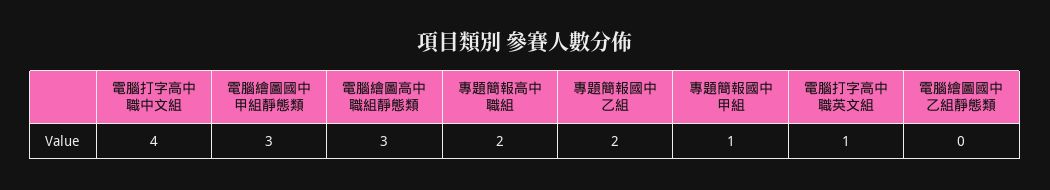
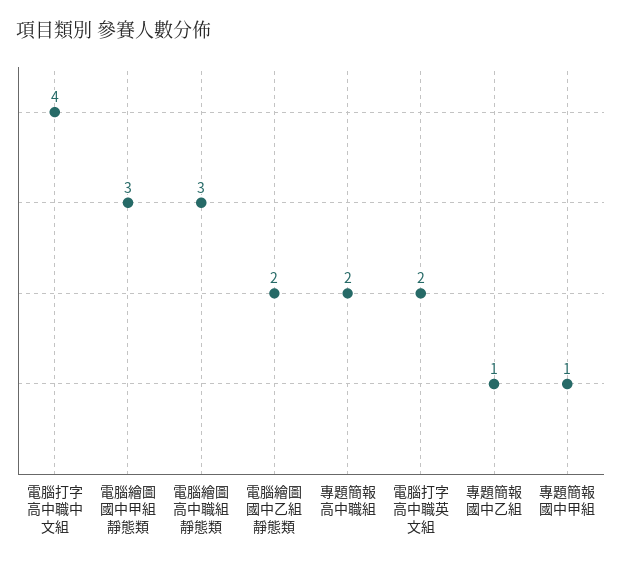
  {
    "電腦打字高中職中文組": 4,
    "電腦繪圖國中甲組靜態類": 3,
    "電腦繪圖高中職組靜態類": 3,
    "專題簡報高中職組": 2,
-   "專題簡報國中乙組": 2,
+   "專題簡報國中乙組": 1,
    "專題簡報國中甲組": 1,
-   "電腦打字高中職英文組": 1,
+   "電腦打字高中職英文組": 2,
-   "電腦繪圖國中乙組靜態類": 0
+   "電腦繪圖國中乙組靜態類": 2
  }

